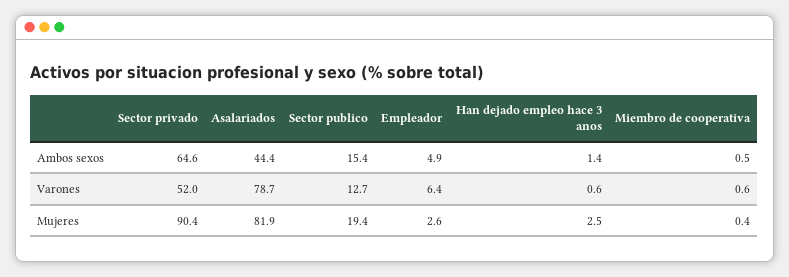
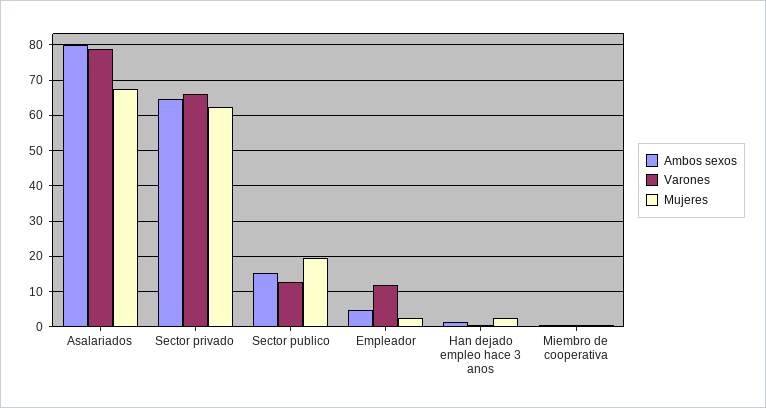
  {
    "Ambos sexos": {
      "Sector privado": 64.6,
-     "Asalariados": 44.4,
+     "Asalariados": 80,
      "Sector publico": 15.4,
      "Empleador": 4.9,
      "Han dejado empleo hace 3 anos": 1.4,
      "Miembro de cooperativa": 0.5
    },
    "Varones": {
-     "Sector privado": 52,
+     "Sector privado": 66,
      "Asalariados": 78.7,
      "Sector publico": 12.7,
-     "Empleador": 6.4,
+     "Empleador": 12,
      "Han dejado empleo hace 3 anos": 0.6,
      "Miembro de cooperativa": 0.6
    },
    "Mujeres": {
-     "Sector privado": 90.4,
+     "Sector privado": 62,
-     "Asalariados": 81.9,
+     "Asalariados": 68,
      "Sector publico": 19.4,
      "Empleador": 2.6,
      "Han dejado empleo hace 3 anos": 2.5,
      "Miembro de cooperativa": 0.4
    }
  }

